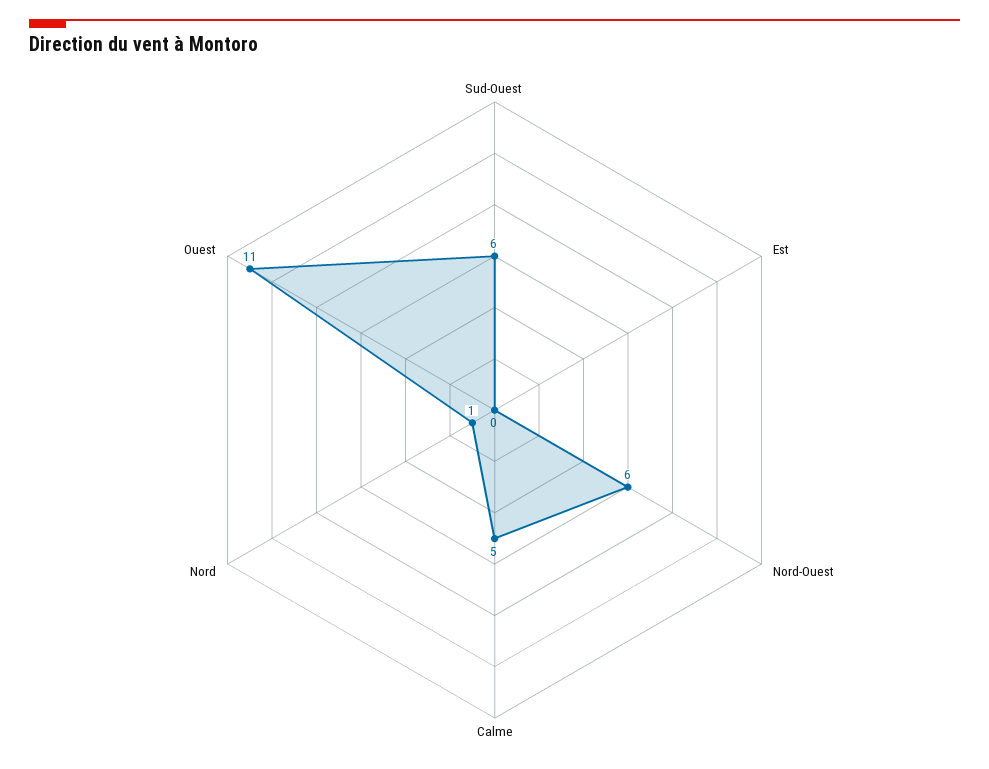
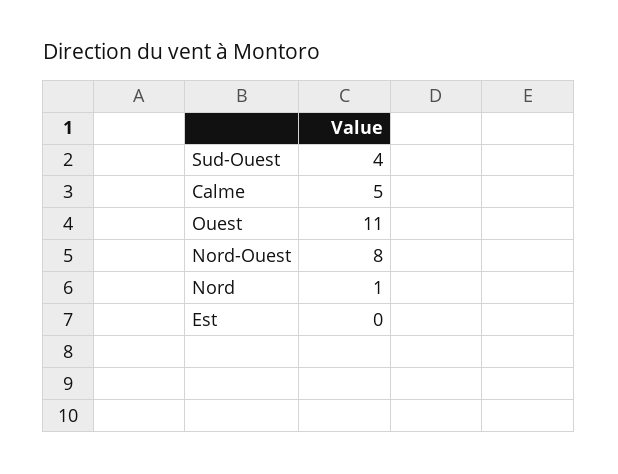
  {
-   "Sud-Ouest": 6,
+   "Sud-Ouest": 4,
    "Est": 0,
-   "Nord-Ouest": 6,
+   "Nord-Ouest": 8,
    "Calme": 5,
    "Nord": 1,
    "Ouest": 11
  }

